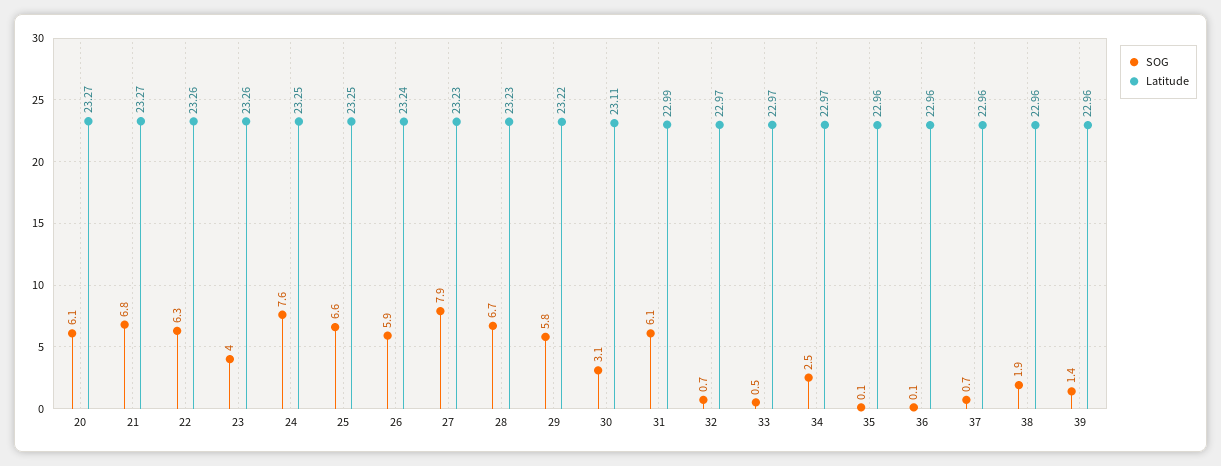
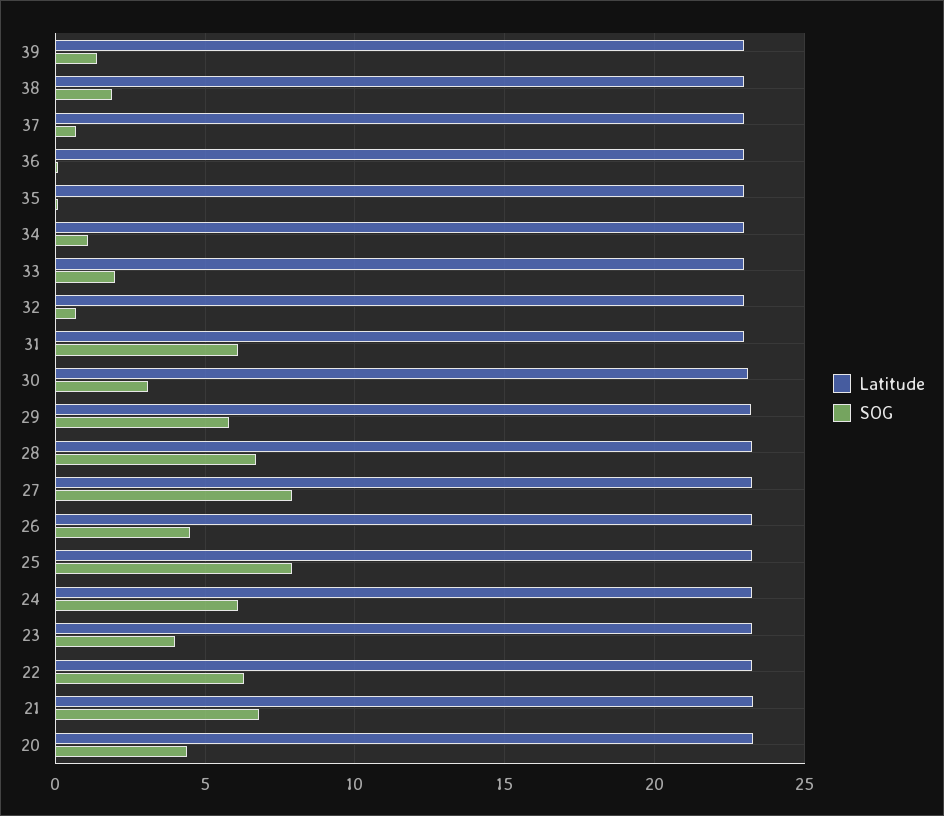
  {
    "SOG": {
-     "20": 6.1,
+     "20": 4.5,
      "21": 6.8,
      "22": 6.3,
      "23": 4,
-     "24": 7.6,
+     "24": 6,
-     "25": 6.6,
+     "25": 8,
-     "26": 5.9,
+     "26": 4.5,
      "27": 7.9,
      "28": 6.7,
      "29": 5.8,
      "30": 3.1,
      "31": 6.1,
      "32": 0.7,
-     "33": 0.5,
+     "33": 2,
-     "34": 2.5,
+     "34": 1,
      "35": 0.1,
      "36": 0.1,
      "37": 0.7,
      "38": 1.9,
      "39": 1.4
    },
    "Latitude": {
      "20": 23.27,
      "21": 23.27,
      "22": 23.26,
      "23": 23.26,
      "24": 23.25,
      "25": 23.25,
      "26": 23.24,
      "27": 23.23,
      "28": 23.23,
      "29": 23.22,
      "30": 23.11,
      "31": 22.99,
      "32": 22.97,
      "33": 22.97,
      "34": 22.97,
      "35": 22.96,
      "36": 22.96,
      "37": 22.96,
      "38": 22.96,
      "39": 22.96
    }
  }

